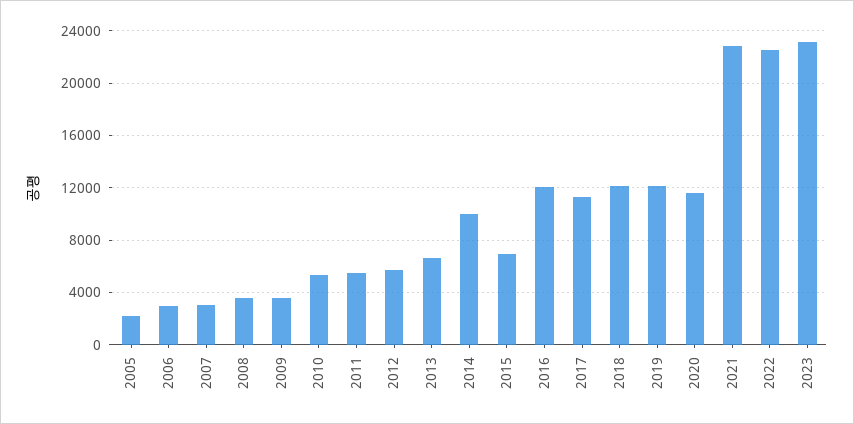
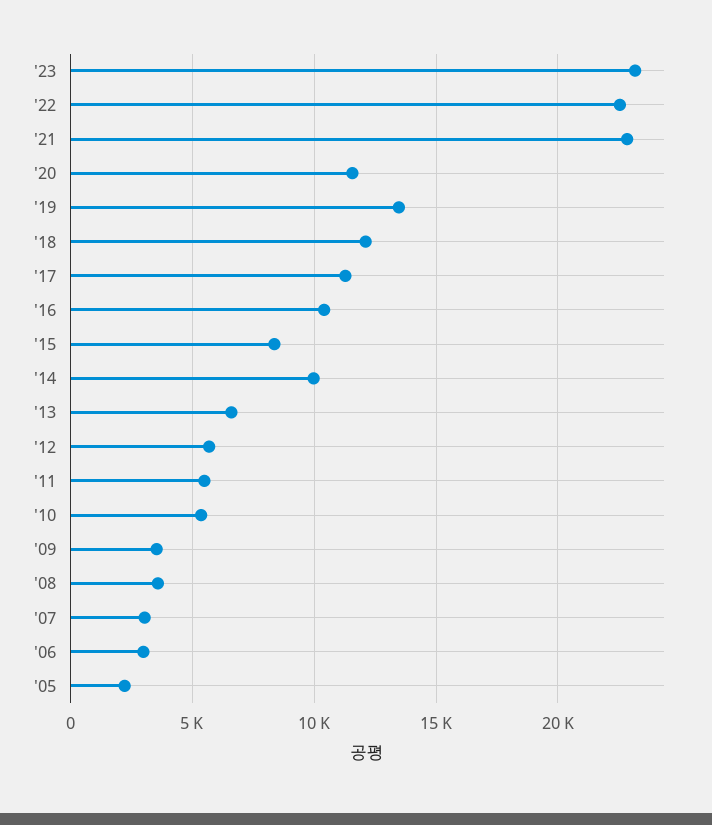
  {
    "2005": 2000,
    "2006": 3000,
    "2007": 3000,
    "2008": 3500,
    "2009": 3500,
    "2010": 5500,
    "2011": 5500,
    "2012": 5500,
    "2013": 6500,
    "2014": 10000,
-   "2015": 7000,
+   "2015": 8500,
-   "2016": 12000,
+   "2016": 10500,
    "2017": 11500,
    "2018": 12000,
-   "2019": 12000,
+   "2019": 13500,
    "2020": 11500,
    "2021": 23000,
    "2022": 22500,
    "2023": 23000
  }

